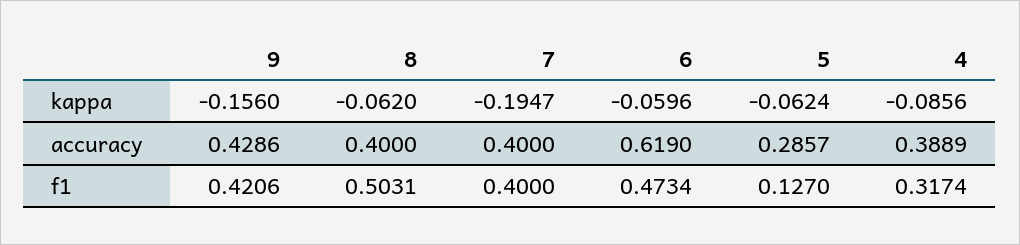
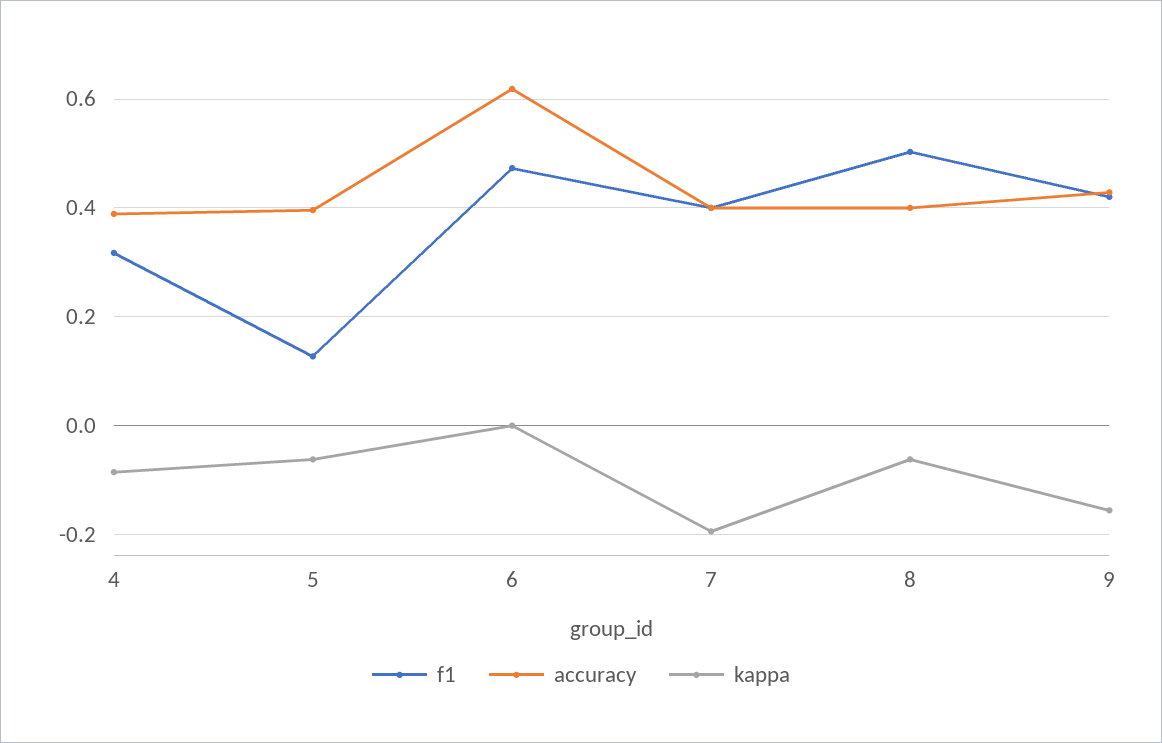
  {
    "kappa": {
      "9": -0.156,
      "8": -0.062,
      "7": -0.1947,
-     "6": -0.0596,
+     "6": 0,
      "5": -0.0624,
      "4": -0.0856
    },
    "accuracy": {
      "9": 0.4286,
      "8": 0.4,
      "7": 0.4,
      "6": 0.619,
-     "5": 0.2857,
+     "5": 0.4,
      "4": 0.3889
    },
    "f1": {
      "9": 0.4206,
      "8": 0.5031,
      "7": 0.4,
      "6": 0.4734,
      "5": 0.127,
      "4": 0.3174
    }
  }

